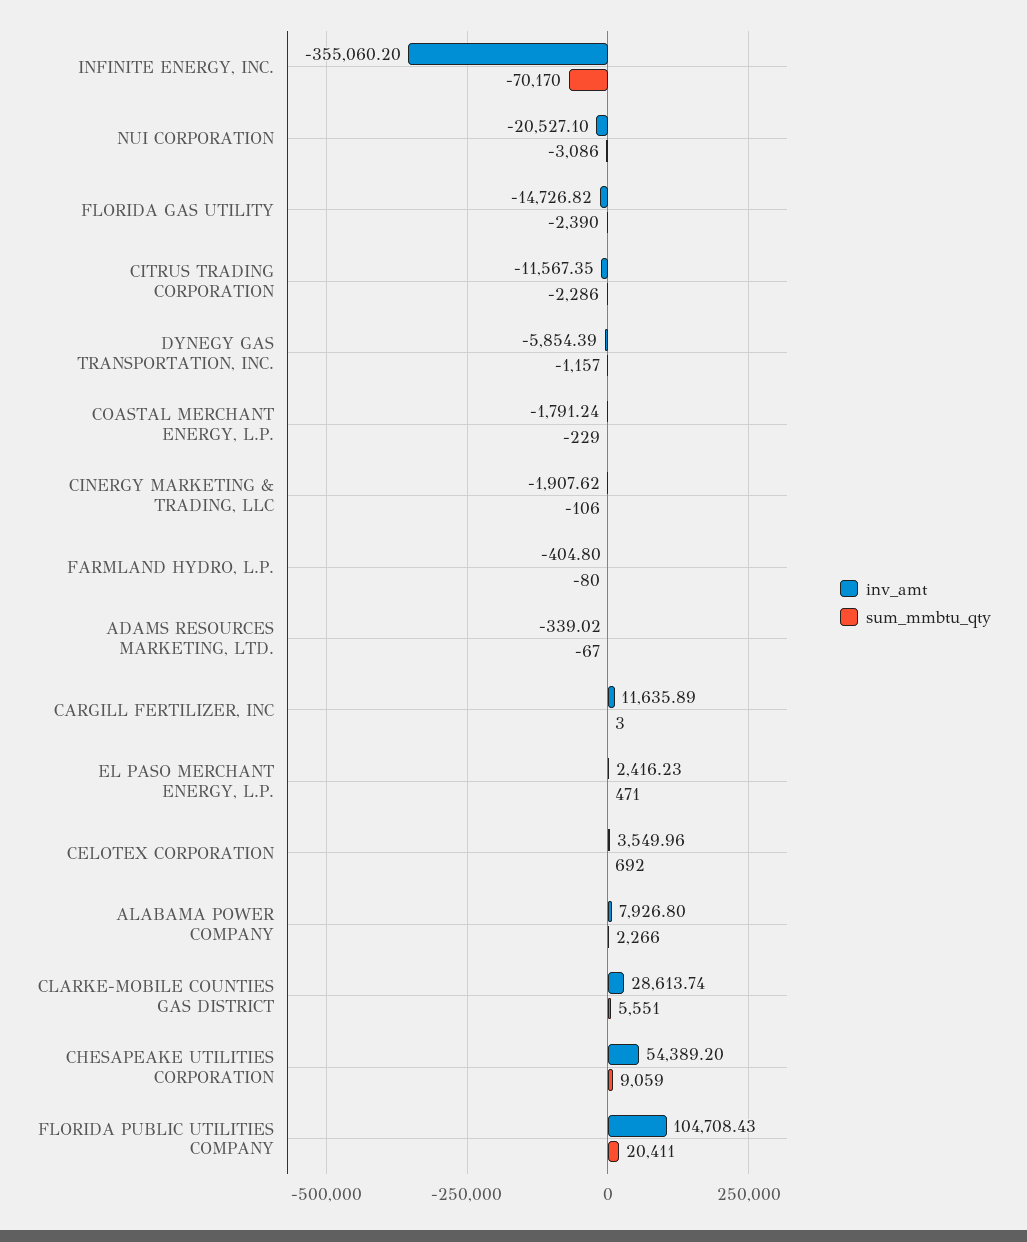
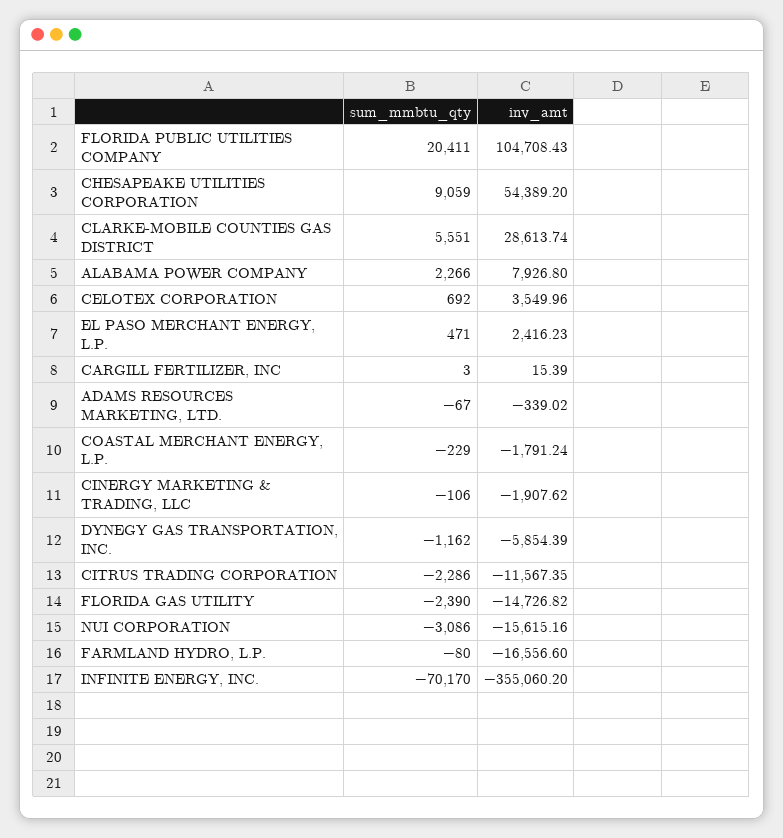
  {
    "inv_amt": {
      "INFINITE ENERGY, INC.": -355060.2,
-     "NUI CORPORATION": -20527.1,
+     "NUI CORPORATION": -15615.16,
      "FLORIDA GAS UTILITY": -14726.82,
      "CITRUS TRADING CORPORATION": -11567.35,
      "DYNEGY GAS TRANSPORTATION, INC.": -5854.39,
      "COASTAL MERCHANT ENERGY, L.P.": -1791.24,
      "CINERGY MARKETING & TRADING, LLC": -1907.62,
-     "FARMLAND HYDRO, L.P.": -404.8,
+     "FARMLAND HYDRO, L.P.": -16556.6,
      "ADAMS RESOURCES MARKETING, LTD.": -339.02,
-     "CARGILL FERTILIZER, INC": 11635.89,
+     "CARGILL FERTILIZER, INC": 15.39,
      "EL PASO MERCHANT ENERGY, L.P.": 2416.23,
      "CELOTEX CORPORATION": 3549.96,
      "ALABAMA POWER COMPANY": 7926.8,
      "CLARKE-MOBILE COUNTIES GAS DISTRICT": 28613.74,
      "CHESAPEAKE UTILITIES CORPORATION": 54389.2,
      "FLORIDA PUBLIC UTILITIES COMPANY": 104708.43
    },
    "sum_mmbtu_qty": {
      "INFINITE ENERGY, INC.": -70170,
      "NUI CORPORATION": -3086,
      "FLORIDA GAS UTILITY": -2390,
      "CITRUS TRADING CORPORATION": -2286,
-     "DYNEGY GAS TRANSPORTATION, INC.": -1157,
+     "DYNEGY GAS TRANSPORTATION, INC.": -1162,
      "COASTAL MERCHANT ENERGY, L.P.": -229,
      "CINERGY MARKETING & TRADING, LLC": -106,
      "FARMLAND HYDRO, L.P.": -80,
      "ADAMS RESOURCES MARKETING, LTD.": -67,
      "CARGILL FERTILIZER, INC": 3,
      "EL PASO MERCHANT ENERGY, L.P.": 471,
      "CELOTEX CORPORATION": 692,
      "ALABAMA POWER COMPANY": 2266,
      "CLARKE-MOBILE COUNTIES GAS DISTRICT": 5551,
      "CHESAPEAKE UTILITIES CORPORATION": 9059,
      "FLORIDA PUBLIC UTILITIES COMPANY": 20411
    }
  }

